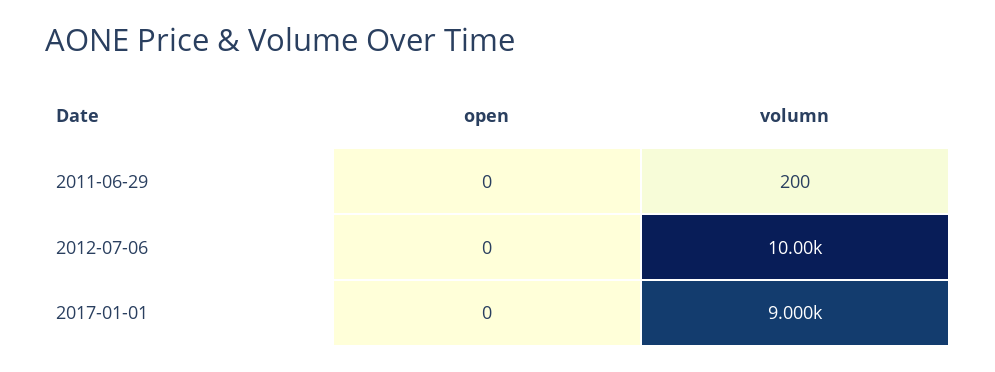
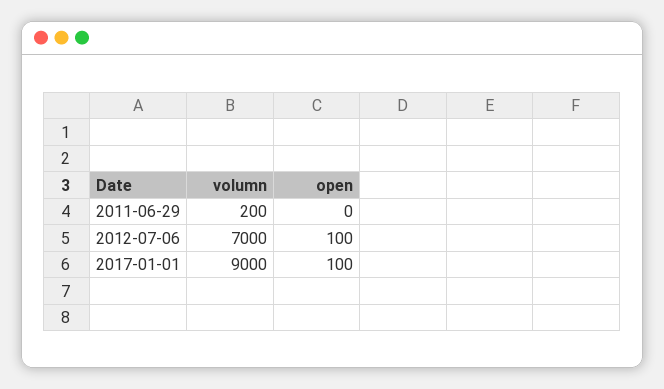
  {
    "open": {
      "2011-06-29": 0,
-     "2012-07-06": 0,
+     "2012-07-06": 100,
-     "2017-01-01": 0
+     "2017-01-01": 100
    },
    "volumn": {
      "2011-06-29": 200,
-     "2012-07-06": 10000,
+     "2012-07-06": 7000,
      "2017-01-01": 9000
    }
  }

